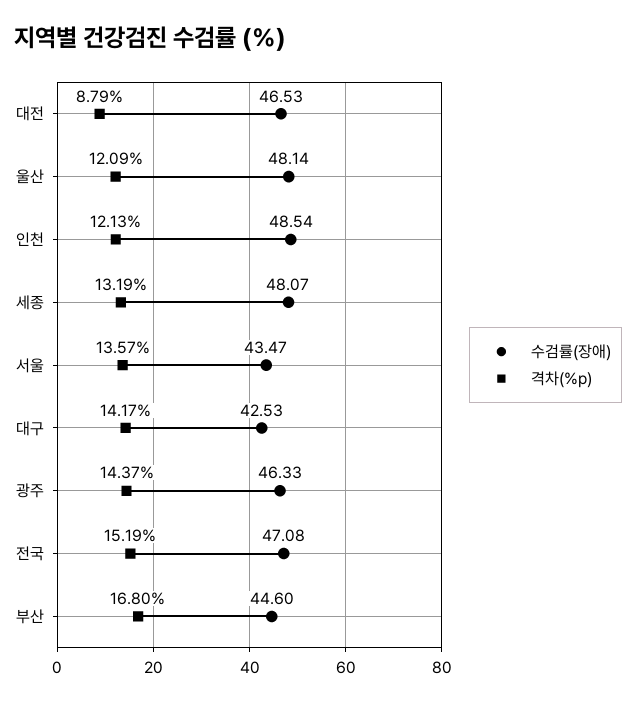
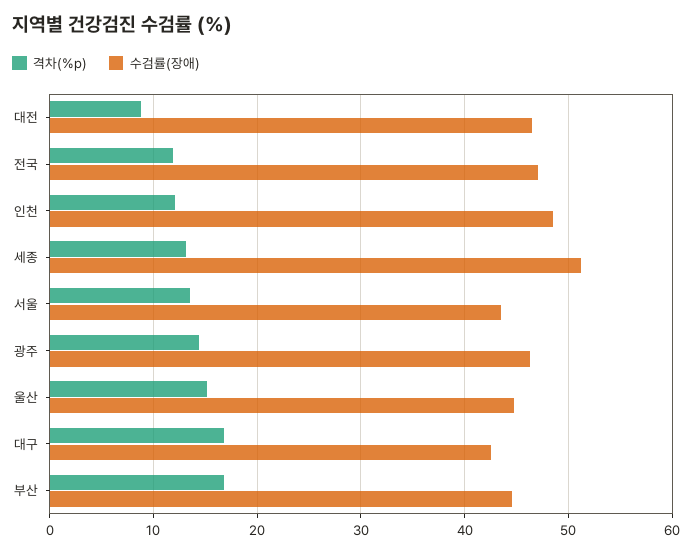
  {
    "수검률(장애)": {
      "대전": 46.53,
-     "울산": 48.14,
+     "울산": 45,
      "인천": 48.54,
-     "세종": 48.07,
+     "세종": 51,
      "서울": 43.47,
      "대구": 42.53,
      "광주": 46.33,
      "전국": 47.08,
      "부산": 44.6
    },
    "격차(%p)": {
      "대전": 8.79,
-     "울산": 12.09,
+     "울산": 15,
      "인천": 12.13,
      "세종": 13.19,
      "서울": 13.57,
-     "대구": 14.17,
+     "대구": 17,
      "광주": 14.37,
-     "전국": 15.19,
+     "전국": 12,
      "부산": 16.8
    }
  }

